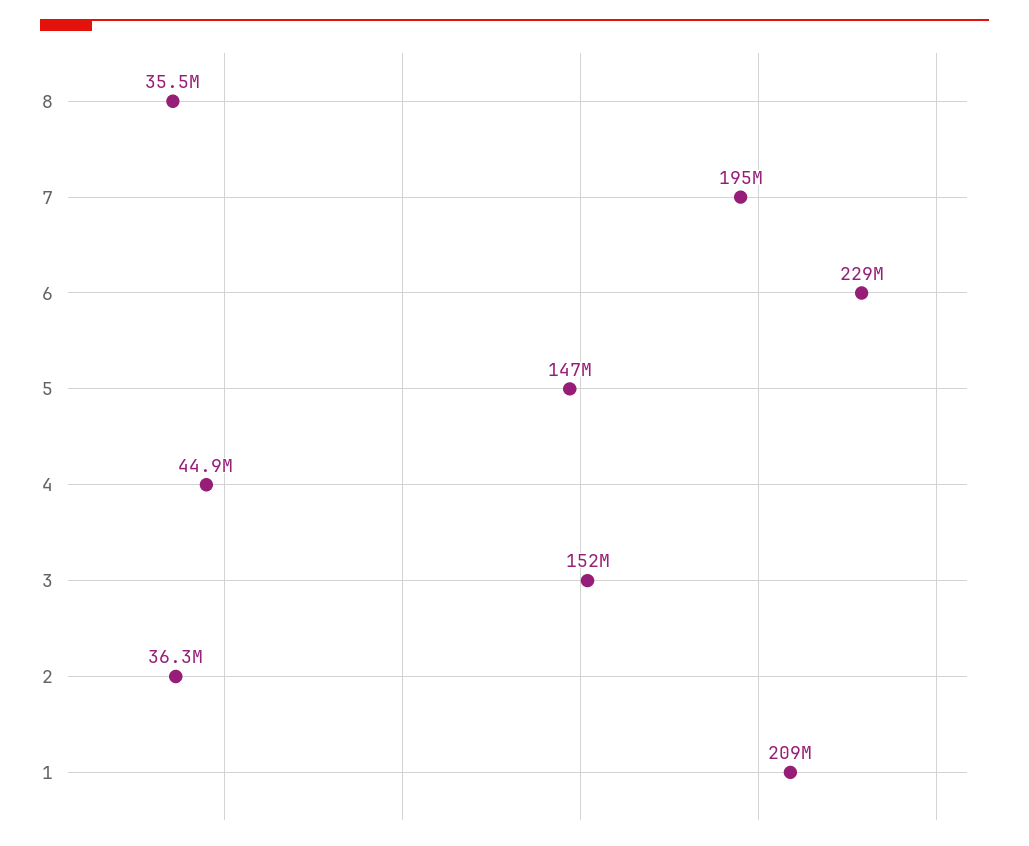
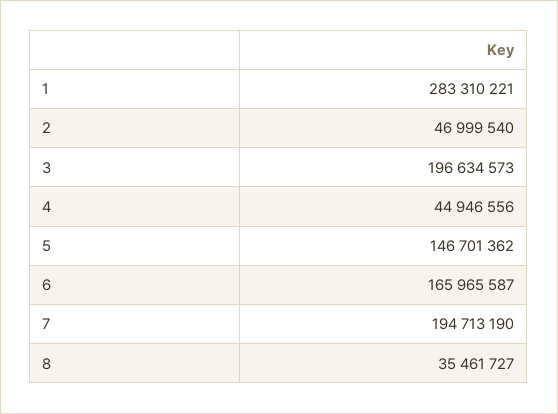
  {
    "8": 35461727,
    "7": 194713190,
-   "6": 229000000,
+   "6": 165965587,
    "5": 146701362,
    "4": 44946556,
-   "3": 152000000,
+   "3": 196634573,
-   "2": 36300000,
+   "2": 46999540,
-   "1": 209000000
+   "1": 283310221
  }

